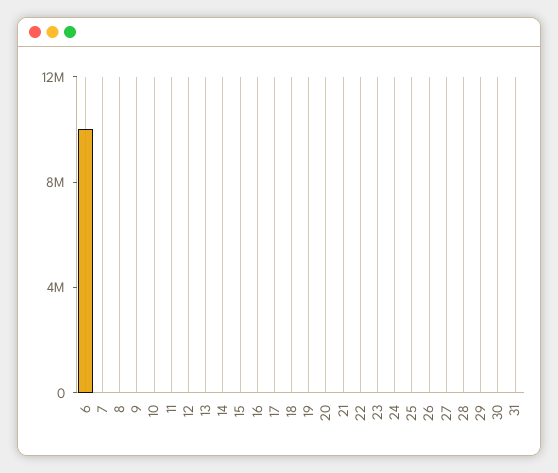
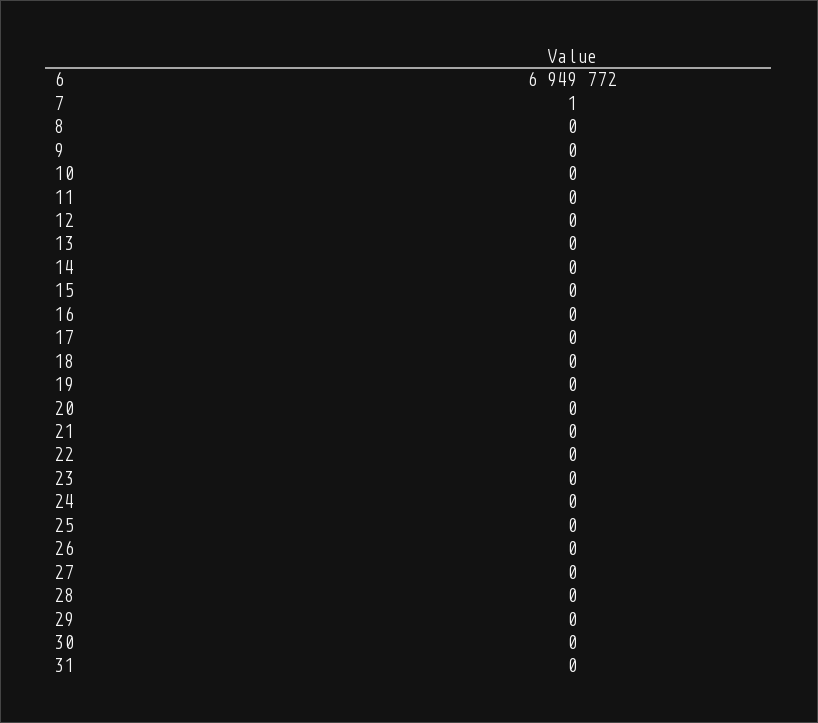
  {
-   "6": 10000000,
+   "6": 6949772,
    "7": 1,
    "8": 0,
    "9": 0,
    "10": 0,
    "11": 0,
    "12": 0,
    "13": 0,
    "14": 0,
    "15": 0,
    "16": 0,
    "17": 0,
    "18": 0,
    "19": 0,
    "20": 0,
    "21": 0,
    "22": 0,
    "23": 0,
    "24": 0,
    "25": 0,
    "26": 0,
    "27": 0,
    "28": 0,
    "29": 0,
    "30": 0,
    "31": 0
  }

